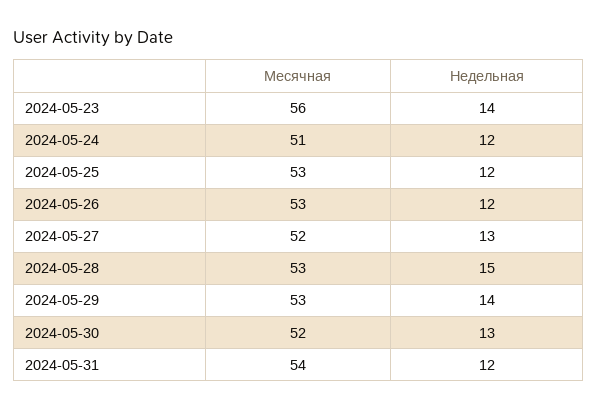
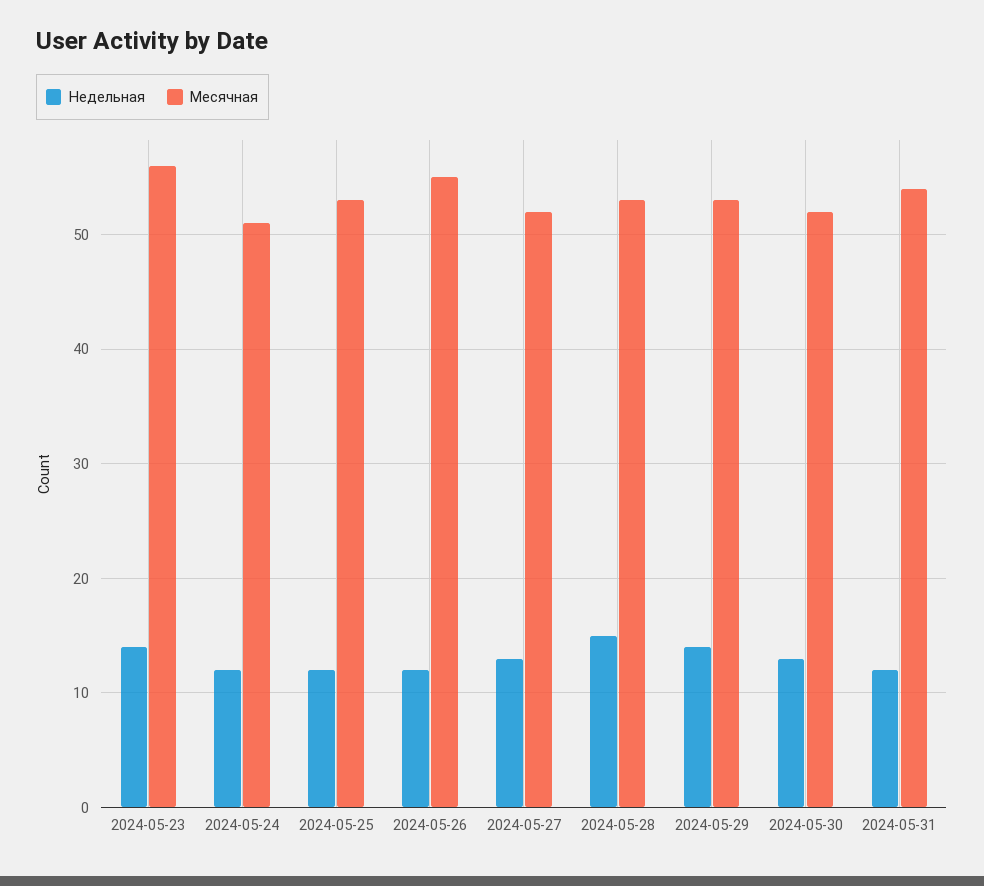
  {
    "Месячная": {
      "2024-05-23": 56,
      "2024-05-24": 51,
      "2024-05-25": 53,
-     "2024-05-26": 53,
+     "2024-05-26": 55,
      "2024-05-27": 52,
      "2024-05-28": 53,
      "2024-05-29": 53,
      "2024-05-30": 52,
      "2024-05-31": 54
    },
    "Недельная": {
      "2024-05-23": 14,
      "2024-05-24": 12,
      "2024-05-25": 12,
      "2024-05-26": 12,
      "2024-05-27": 13,
      "2024-05-28": 15,
      "2024-05-29": 14,
      "2024-05-30": 13,
      "2024-05-31": 12
    }
  }

